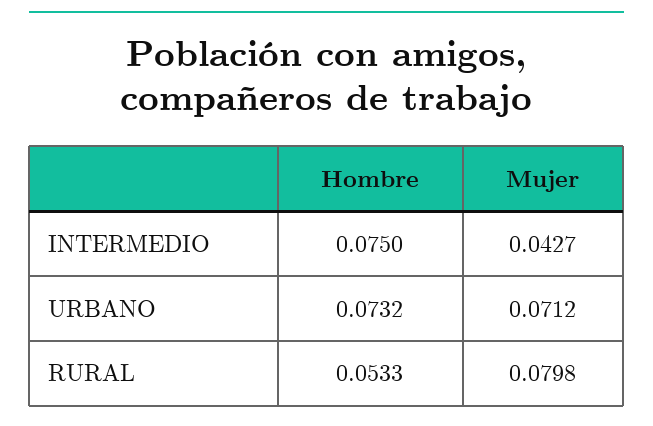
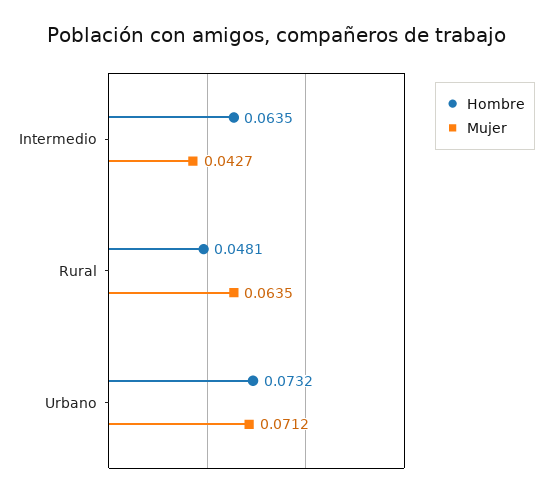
  {
    "Hombre": {
-     "INTERMEDIO": 0.075,
+     "INTERMEDIO": 0.0635,
      "URBANO": 0.0732,
-     "RURAL": 0.0533
+     "RURAL": 0.0481
    },
    "Mujer": {
      "INTERMEDIO": 0.0427,
      "URBANO": 0.0712,
-     "RURAL": 0.0798
+     "RURAL": 0.0635
    }
  }

